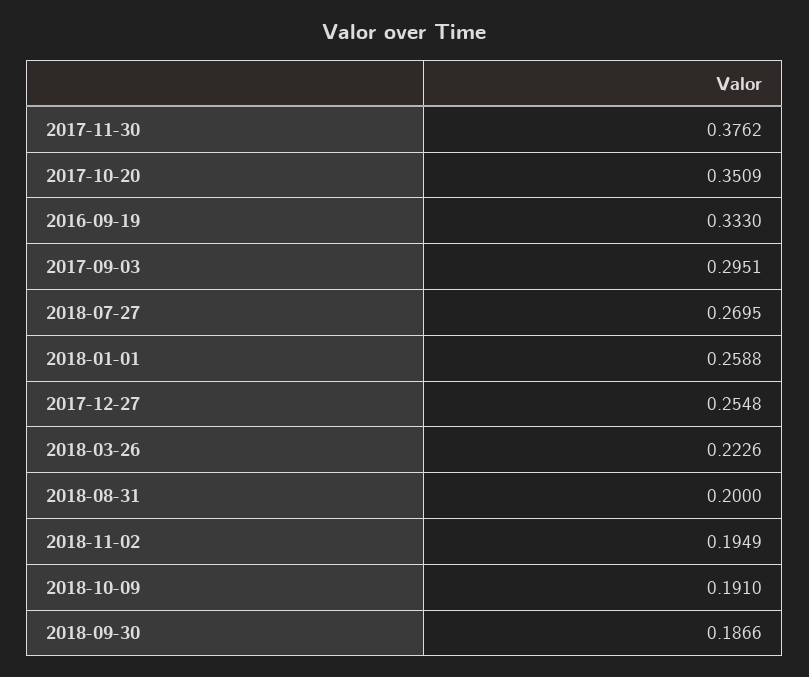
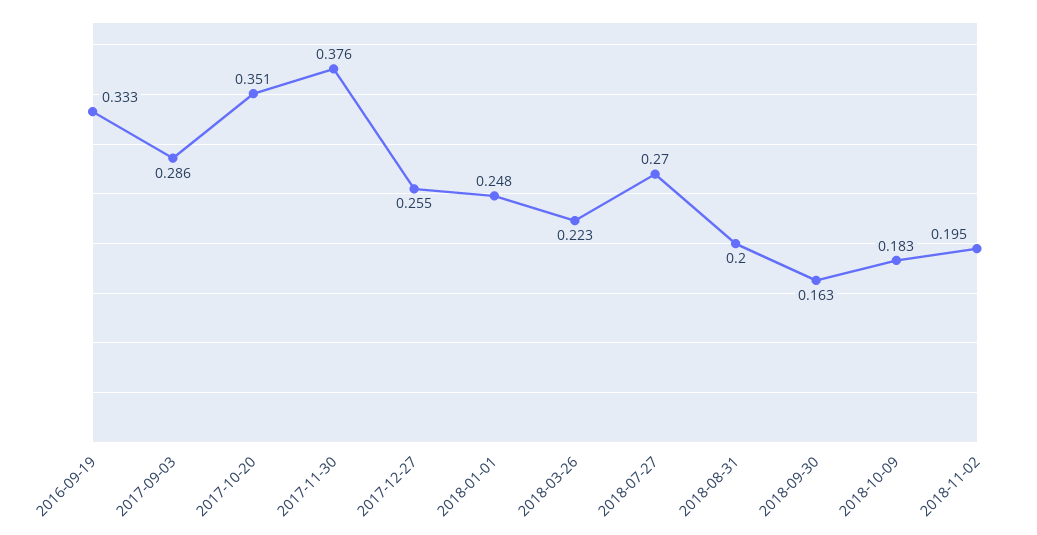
  {
    "2017-11-30": 0.3762,
    "2017-10-20": 0.3509,
    "2016-09-19": 0.333,
-   "2017-09-03": 0.2951,
+   "2017-09-03": 0.286,
    "2018-07-27": 0.2695,
-   "2018-01-01": 0.2588,
+   "2018-01-01": 0.248,
    "2017-12-27": 0.2548,
    "2018-03-26": 0.2226,
    "2018-08-31": 0.2,
    "2018-11-02": 0.1949,
-   "2018-10-09": 0.191,
+   "2018-10-09": 0.183,
-   "2018-09-30": 0.1866
+   "2018-09-30": 0.163
  }

